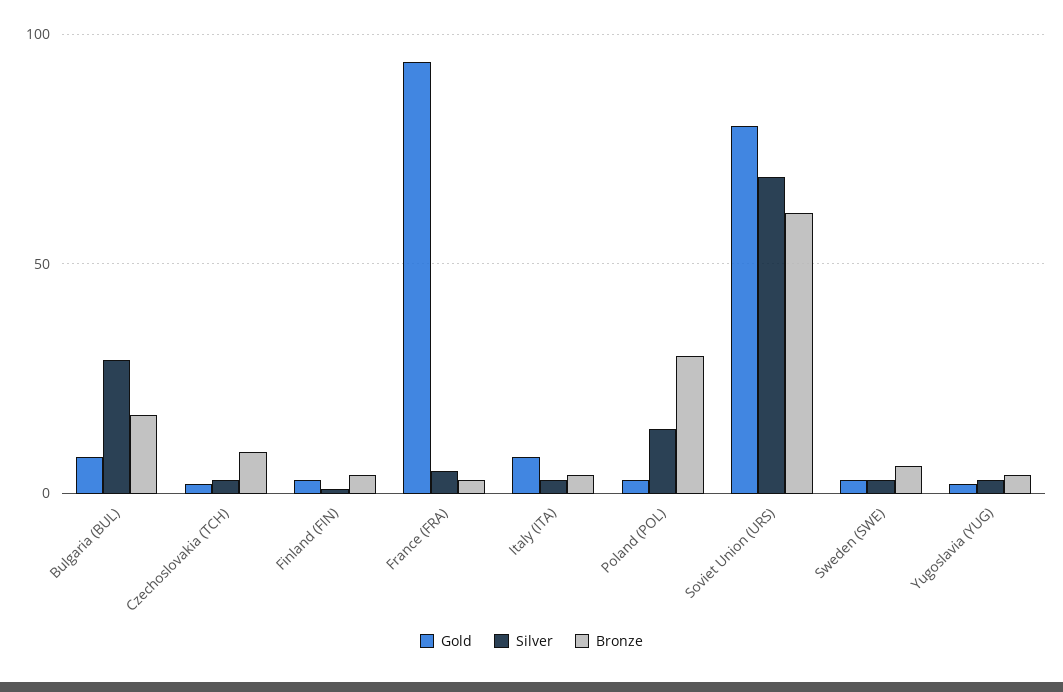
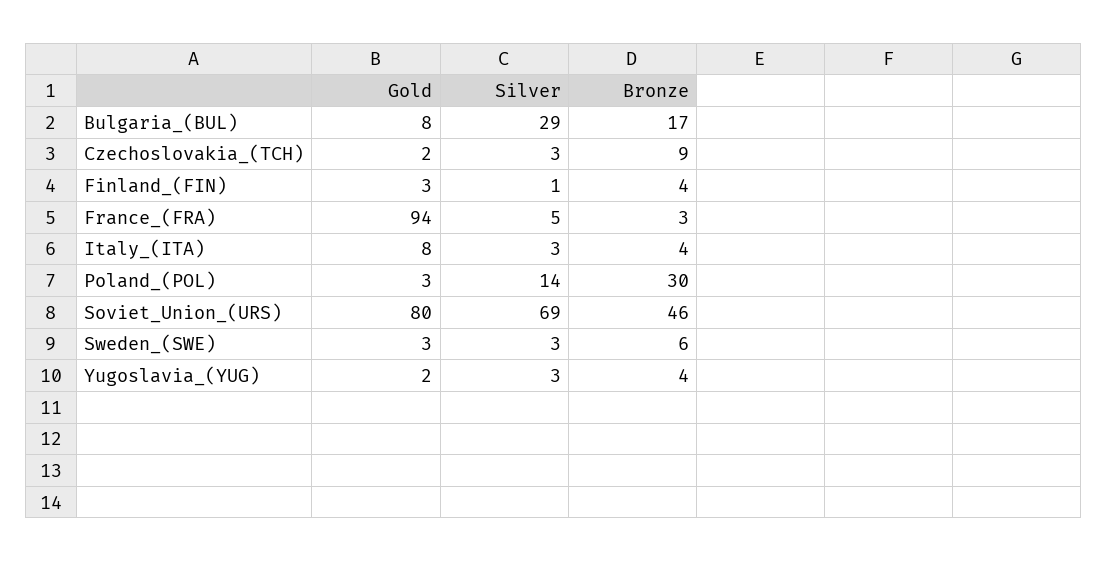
  {
    "Gold": {
      "Bulgaria (BUL)": 8,
      "Czechoslovakia (TCH)": 2,
      "Finland (FIN)": 3,
      "France (FRA)": 94,
      "Italy (ITA)": 8,
      "Poland (POL)": 3,
      "Soviet Union (URS)": 80,
      "Sweden (SWE)": 3,
      "Yugoslavia (YUG)": 2
    },
    "Silver": {
      "Bulgaria (BUL)": 29,
      "Czechoslovakia (TCH)": 3,
      "Finland (FIN)": 1,
      "France (FRA)": 5,
      "Italy (ITA)": 3,
      "Poland (POL)": 14,
      "Soviet Union (URS)": 69,
      "Sweden (SWE)": 3,
      "Yugoslavia (YUG)": 3
    },
    "Bronze": {
      "Bulgaria (BUL)": 17,
      "Czechoslovakia (TCH)": 9,
      "Finland (FIN)": 4,
      "France (FRA)": 3,
      "Italy (ITA)": 4,
      "Poland (POL)": 30,
-     "Soviet Union (URS)": 60,
+     "Soviet Union (URS)": 46,
      "Sweden (SWE)": 6,
      "Yugoslavia (YUG)": 4
    }
  }

